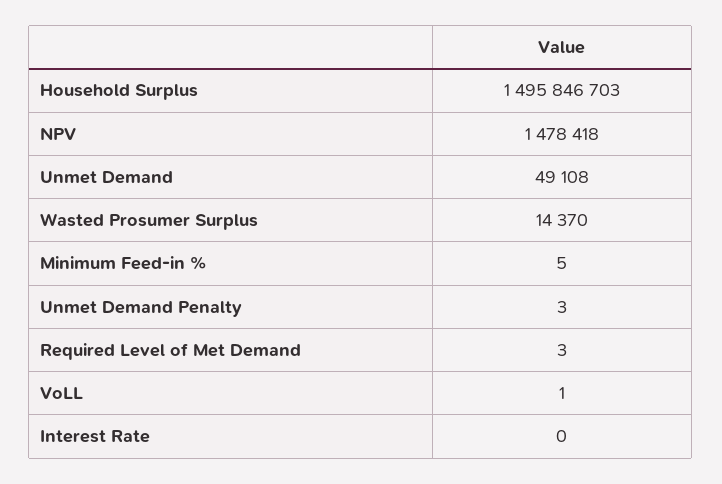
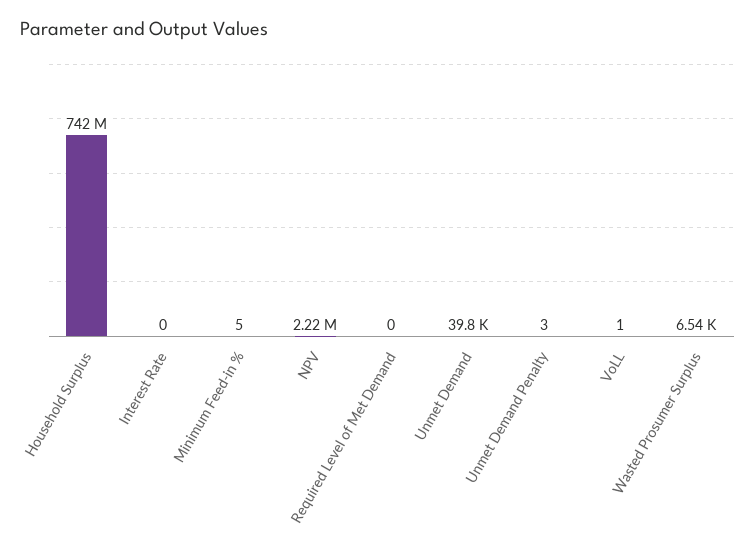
  {
-   "Household Surplus": 1495846703,
+   "Household Surplus": 742000000,
-   "NPV": 1478418,
+   "NPV": 2220000,
-   "Unmet Demand": 49108,
+   "Unmet Demand": 39800,
-   "Wasted Prosumer Surplus": 14370,
+   "Wasted Prosumer Surplus": 6540,
    "Minimum Feed-in %": 5,
    "Unmet Demand Penalty": 3,
-   "Required Level of Met Demand": 3,
+   "Required Level of Met Demand": 0,
    "VoLL": 1,
    "Interest Rate": 0
  }

